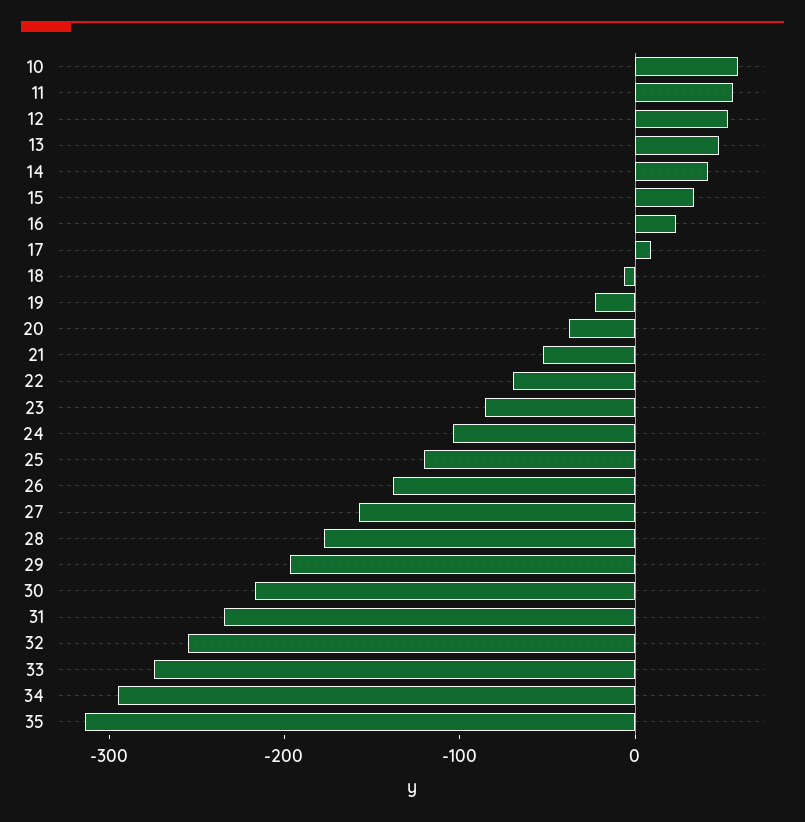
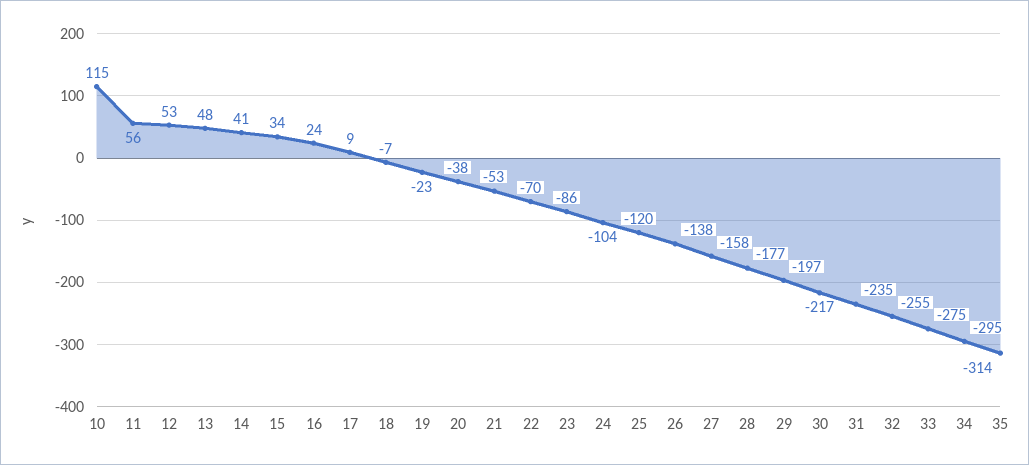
  {
-   "10": 60,
+   "10": 115,
    "11": 56,
    "12": 53,
    "13": 48,
    "14": 41,
    "15": 34,
    "16": 24,
    "17": 9,
    "18": -7,
    "19": -23,
    "20": -38,
    "21": -53,
    "22": -70,
    "23": -86,
    "24": -104,
    "25": -120,
    "26": -138,
    "27": -158,
    "28": -177,
    "29": -197,
    "30": -217,
    "31": -235,
    "32": -255,
    "33": -275,
    "34": -295,
    "35": -314
  }

